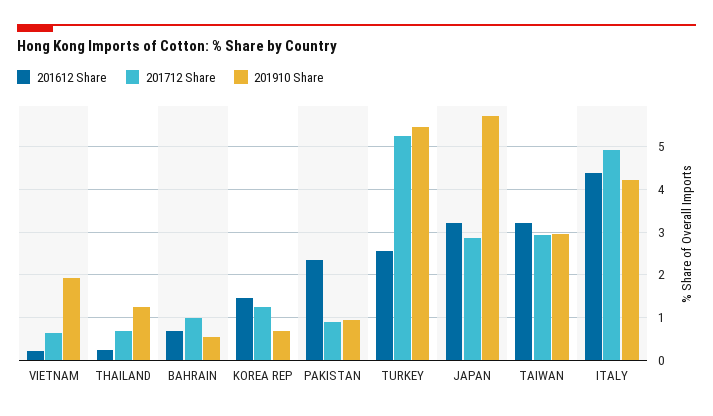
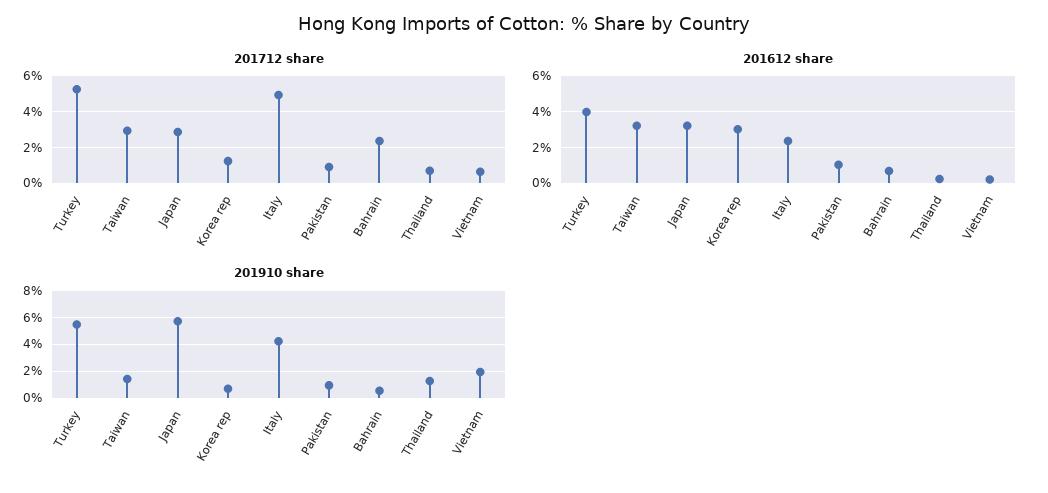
  {
    "201612 Share": {
      "VIETNAM": 0.2,
      "THAILAND": 0.2,
      "BAHRAIN": 0.6,
-     "KOREA REP": 1.4,
+     "KOREA REP": 3,
-     "PAKISTAN": 2.4,
+     "PAKISTAN": 1,
-     "TURKEY": 2.6,
+     "TURKEY": 4,
      "JAPAN": 3.2,
      "TAIWAN": 3.2,
-     "ITALY": 4.4
+     "ITALY": 2.5
    },
    "201712 Share": {
      "VIETNAM": 0.6,
      "THAILAND": 0.8,
-     "BAHRAIN": 1,
+     "BAHRAIN": 2.5,
      "KOREA REP": 1.2,
      "PAKISTAN": 1,
      "TURKEY": 5.2,
      "JAPAN": 2.8,
      "TAIWAN": 3,
      "ITALY": 5
    },
    "201910 Share": {
      "VIETNAM": 2,
      "THAILAND": 1.2,
      "BAHRAIN": 0.6,
      "KOREA REP": 0.6,
      "PAKISTAN": 1,
      "TURKEY": 5.4,
      "JAPAN": 5.8,
-     "TAIWAN": 3,
+     "TAIWAN": 1.5,
      "ITALY": 4.2
    }
  }

